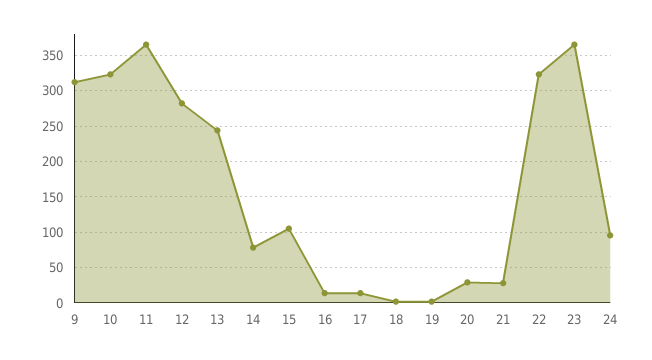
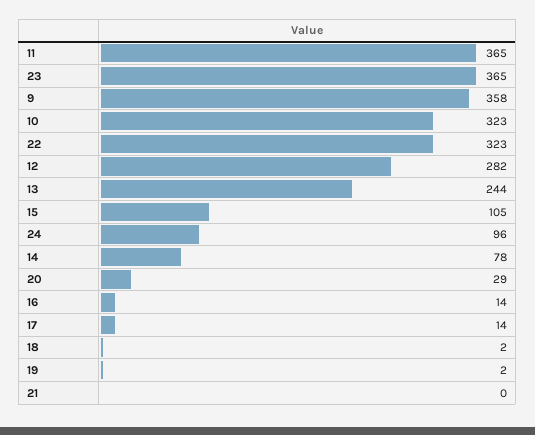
  {
-   "9": 310,
+   "9": 358,
    "10": 323,
    "11": 365,
    "12": 282,
    "13": 244,
    "14": 78,
    "15": 105,
    "16": 14,
    "17": 14,
    "18": 2,
    "19": 2,
    "20": 29,
-   "21": 30,
+   "21": 0,
    "22": 323,
    "23": 365,
    "24": 96
  }

